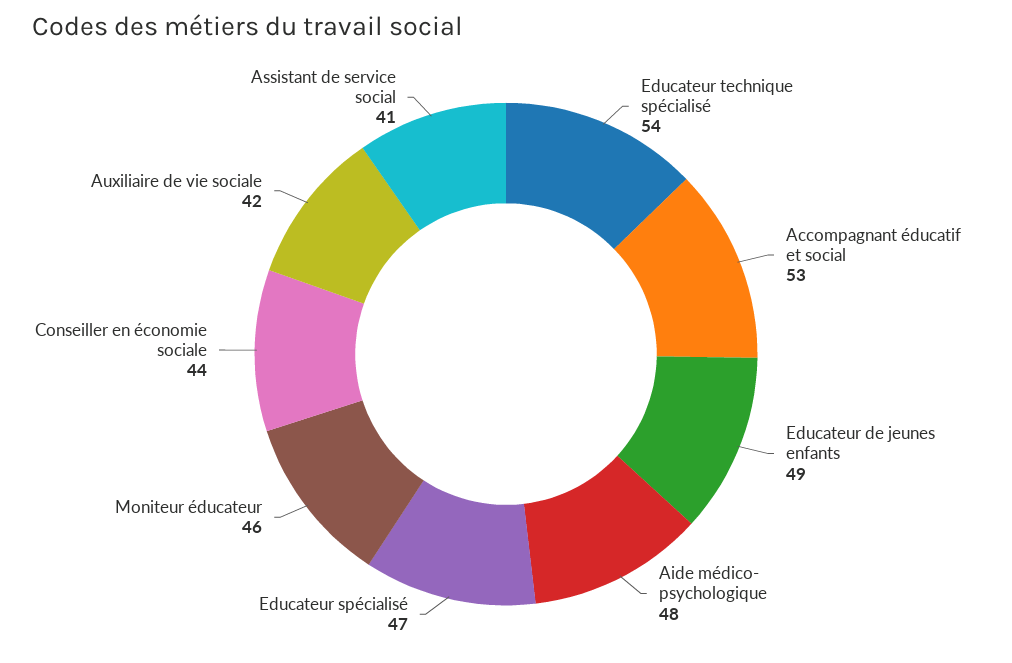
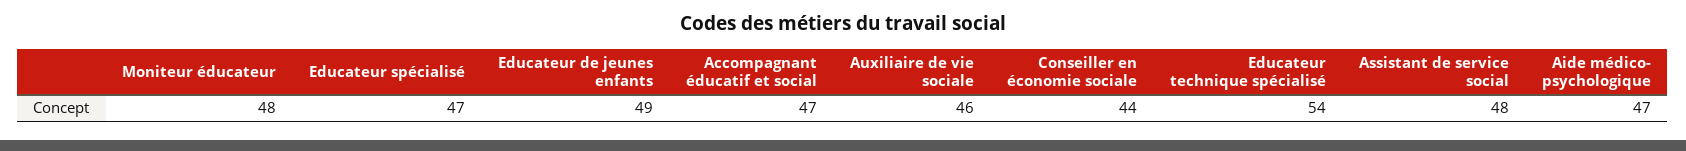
  {
    "Educateur technique spécialisé": 54,
-   "Accompagnant éducatif et social": 53,
+   "Accompagnant éducatif et social": 47,
    "Educateur de jeunes enfants": 49,
-   "Aide médico- psychologique": 48,
+   "Aide médico- psychologique": 47,
    "Educateur spécialisé": 47,
-   "Moniteur éducateur": 46,
+   "Moniteur éducateur": 48,
    "Conseiller en économie sociale": 44,
-   "Auxiliaire de vie sociale": 42,
+   "Auxiliaire de vie sociale": 46,
-   "Assistant de service social": 41
+   "Assistant de service social": 48
  }

